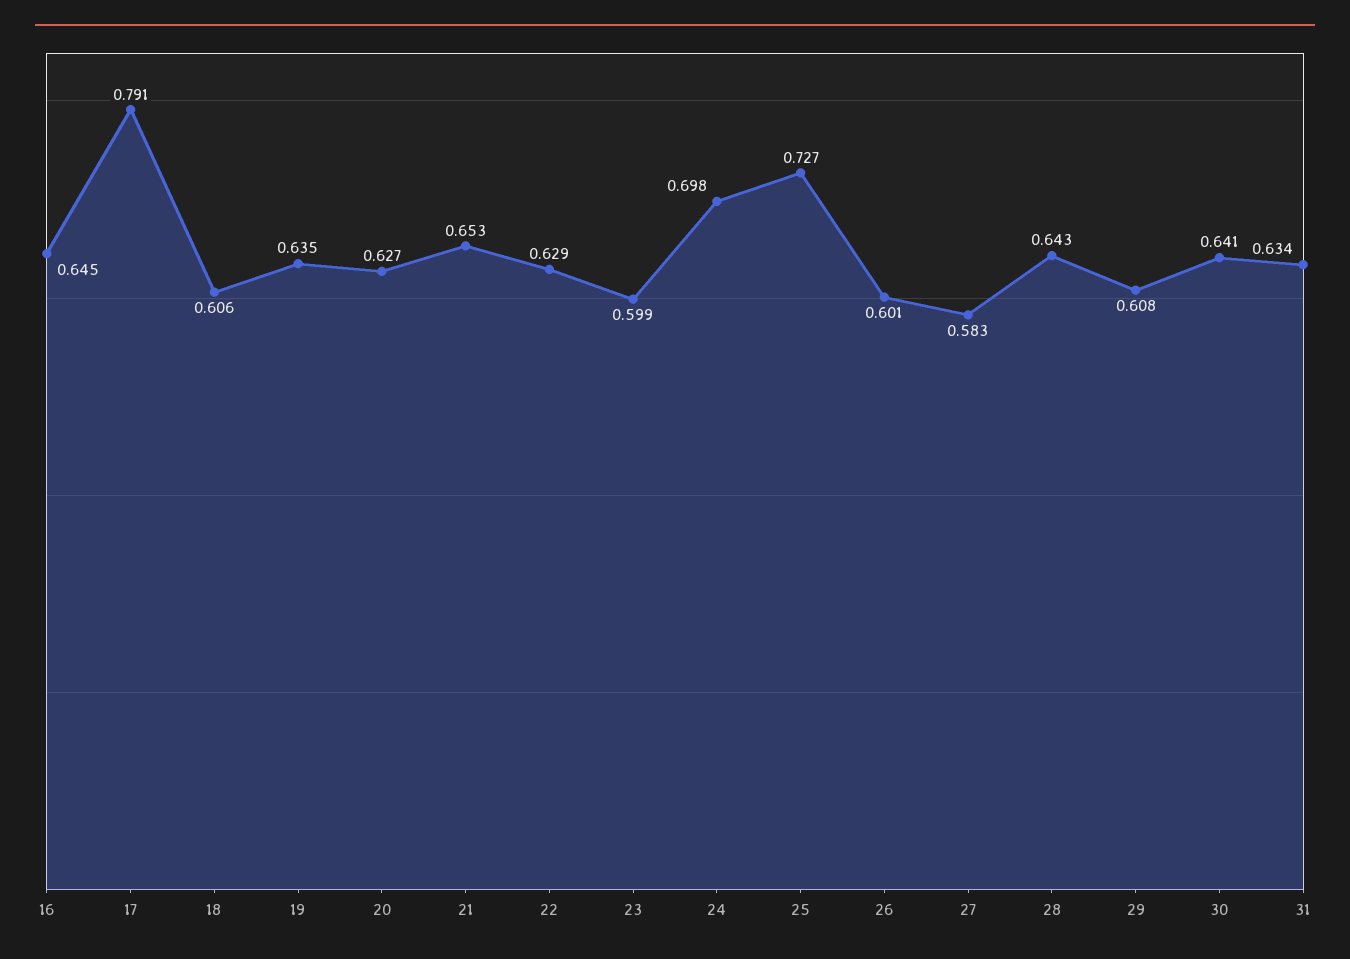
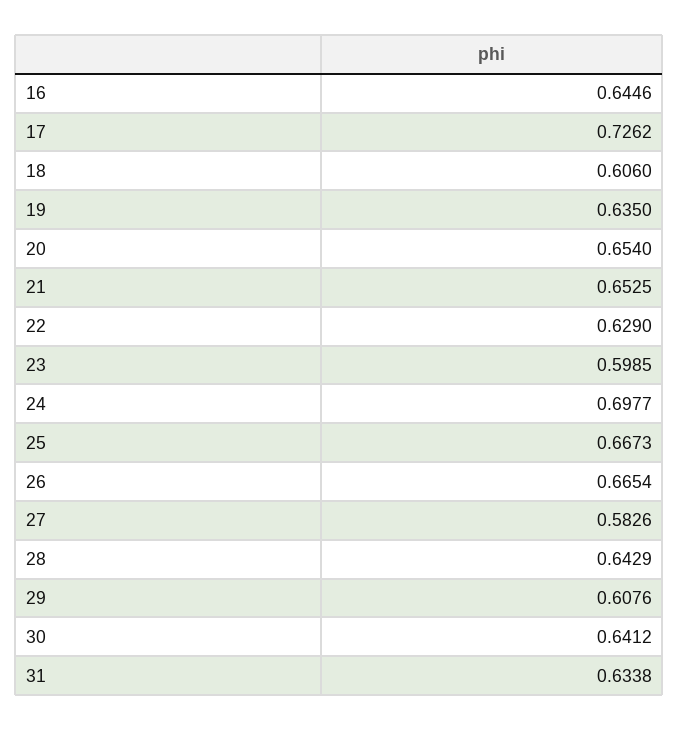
  {
    "16": 0.6446,
-   "17": 0.791,
+   "17": 0.7262,
    "18": 0.606,
    "19": 0.635,
-   "20": 0.627,
+   "20": 0.654,
    "21": 0.6525,
    "22": 0.629,
    "23": 0.5985,
    "24": 0.6977,
-   "25": 0.727,
+   "25": 0.6673,
-   "26": 0.601,
+   "26": 0.6654,
    "27": 0.5826,
    "28": 0.6429,
    "29": 0.6076,
    "30": 0.6412,
    "31": 0.6338
  }

